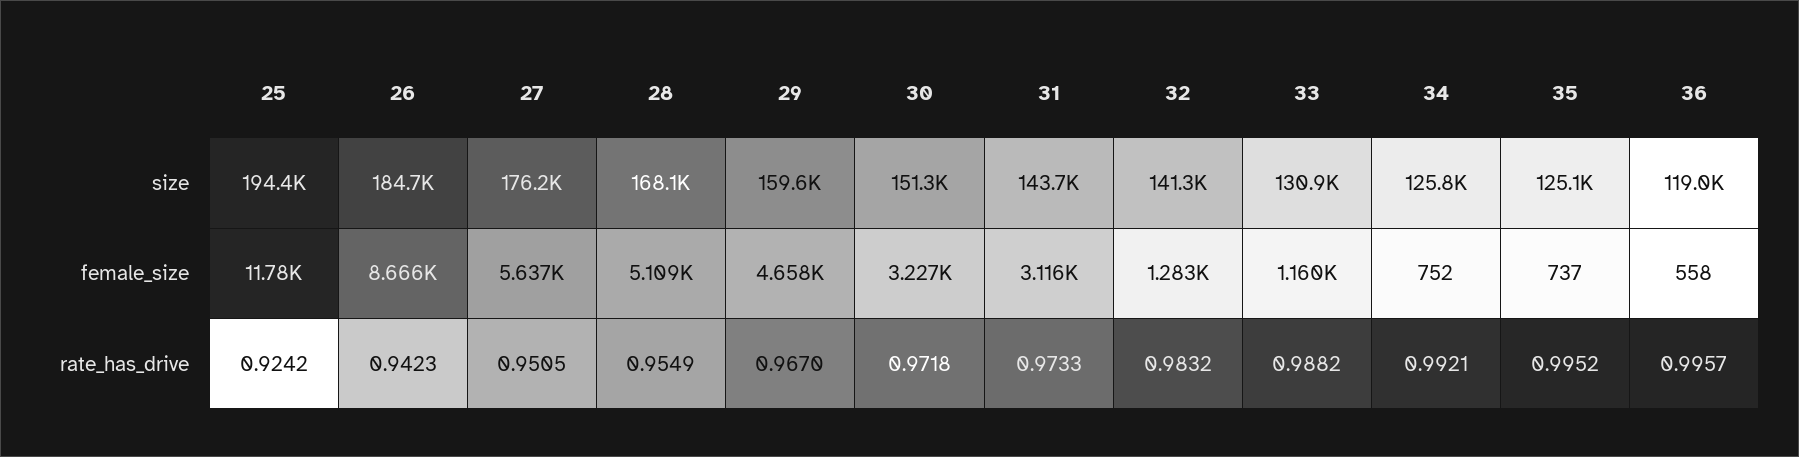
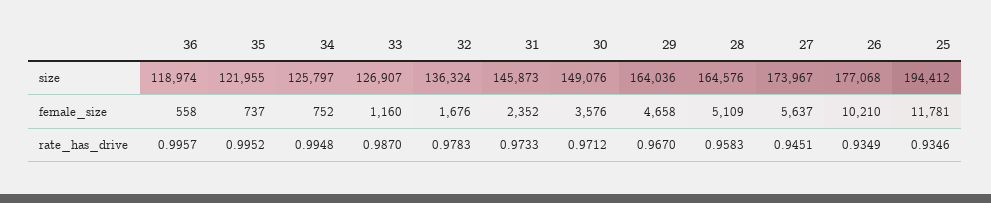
  {
    "25": {
      "size": 194412,
      "female_size": 11781,
-     "rate_has_drive": 0.9242
+     "rate_has_drive": 0.9346
    },
    "26": {
-     "size": 184700,
+     "size": 177068,
-     "female_size": 8666,
+     "female_size": 10210,
-     "rate_has_drive": 0.9423
+     "rate_has_drive": 0.9349
    },
    "27": {
-     "size": 176200,
+     "size": 173967,
      "female_size": 5637,
-     "rate_has_drive": 0.9505
+     "rate_has_drive": 0.9451
    },
    "28": {
-     "size": 168100,
+     "size": 164576,
      "female_size": 5109,
-     "rate_has_drive": 0.9549
+     "rate_has_drive": 0.9583
    },
    "29": {
-     "size": 159600,
+     "size": 164036,
      "female_size": 4658,
      "rate_has_drive": 0.967
    },
    "30": {
-     "size": 151300,
+     "size": 149076,
-     "female_size": 3227,
+     "female_size": 3576,
-     "rate_has_drive": 0.9718
+     "rate_has_drive": 0.9712
    },
    "31": {
-     "size": 143700,
+     "size": 145873,
-     "female_size": 3116,
+     "female_size": 2352,
      "rate_has_drive": 0.9733
    },
    "32": {
-     "size": 141300,
+     "size": 136324,
-     "female_size": 1283,
+     "female_size": 1676,
-     "rate_has_drive": 0.9832
+     "rate_has_drive": 0.9783
    },
    "33": {
-     "size": 130900,
+     "size": 126907,
      "female_size": 1160,
-     "rate_has_drive": 0.9882
+     "rate_has_drive": 0.987
    },
    "34": {
      "size": 125797,
      "female_size": 752,
-     "rate_has_drive": 0.9921
+     "rate_has_drive": 0.9948
    },
    "35": {
-     "size": 125100,
+     "size": 121955,
      "female_size": 737,
      "rate_has_drive": 0.9952
    },
    "36": {
      "size": 118974,
      "female_size": 558,
      "rate_has_drive": 0.9957
    }
  }

